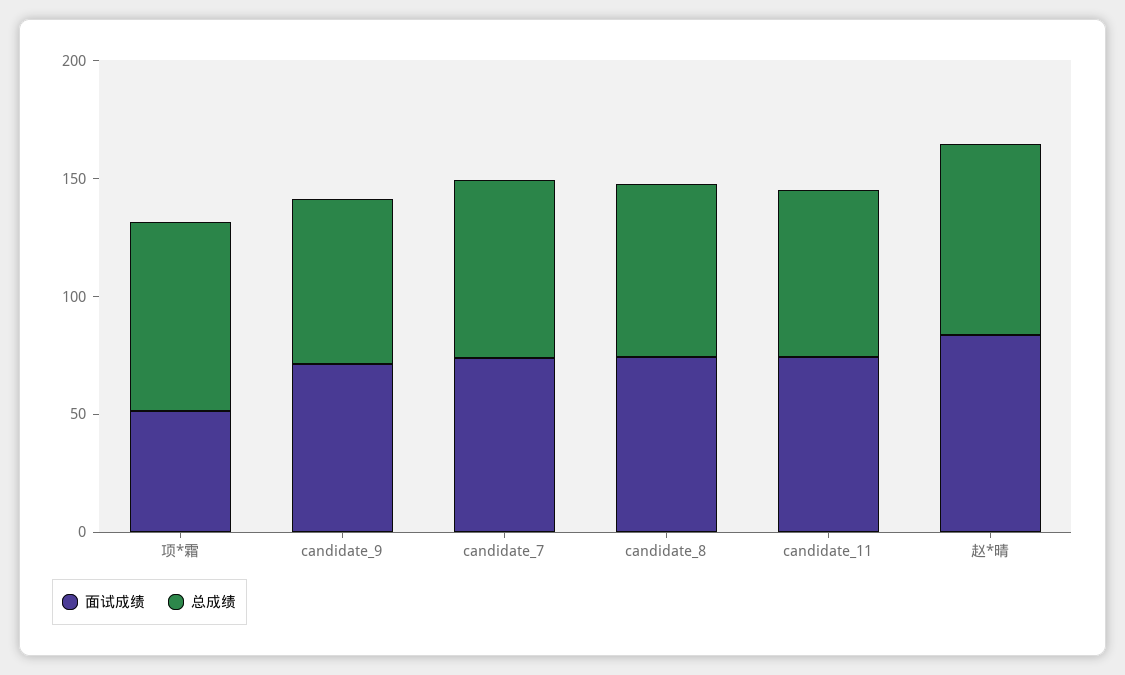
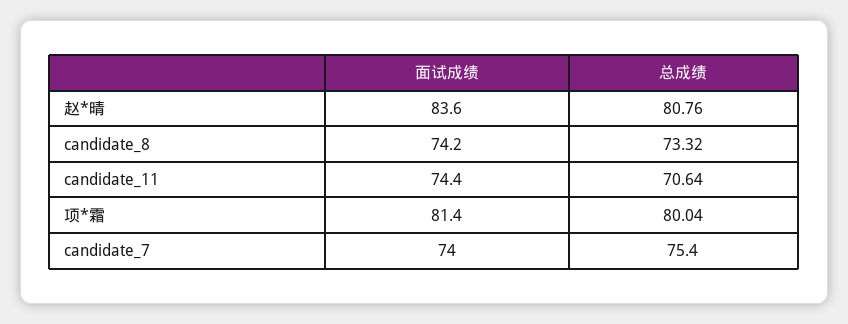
  {
    "面试成绩": {
-     "项*霜": 50,
+     "项*霜": 81.4,
-     "candidate_9": 70,
      "candidate_7": 74,
      "candidate_8": 74.2,
      "candidate_11": 74.4,
      "赵*晴": 83.6
    },
    "总成绩": {
      "项*霜": 80.04,
-     "candidate_9": 70,
      "candidate_7": 75.4,
      "candidate_8": 73.32,
      "candidate_11": 70.64,
      "赵*晴": 80.76
    }
  }

